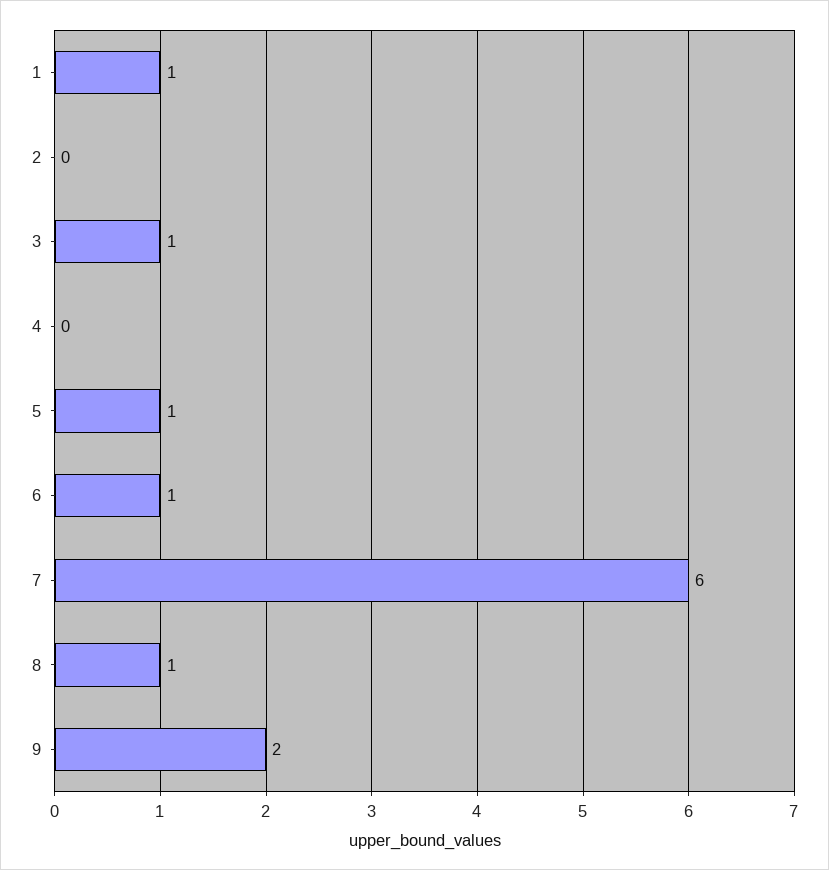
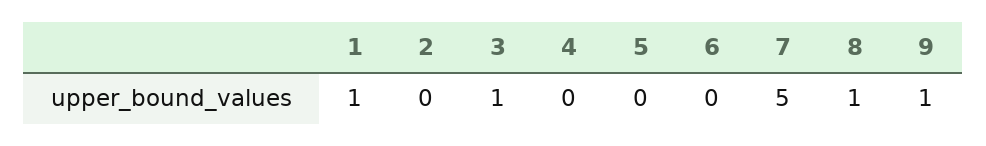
  {
    "1": 1,
    "2": 0,
    "3": 1,
    "4": 0,
-   "5": 1,
+   "5": 0,
-   "6": 1,
+   "6": 0,
-   "7": 6,
+   "7": 5,
    "8": 1,
-   "9": 2
+   "9": 1
  }

